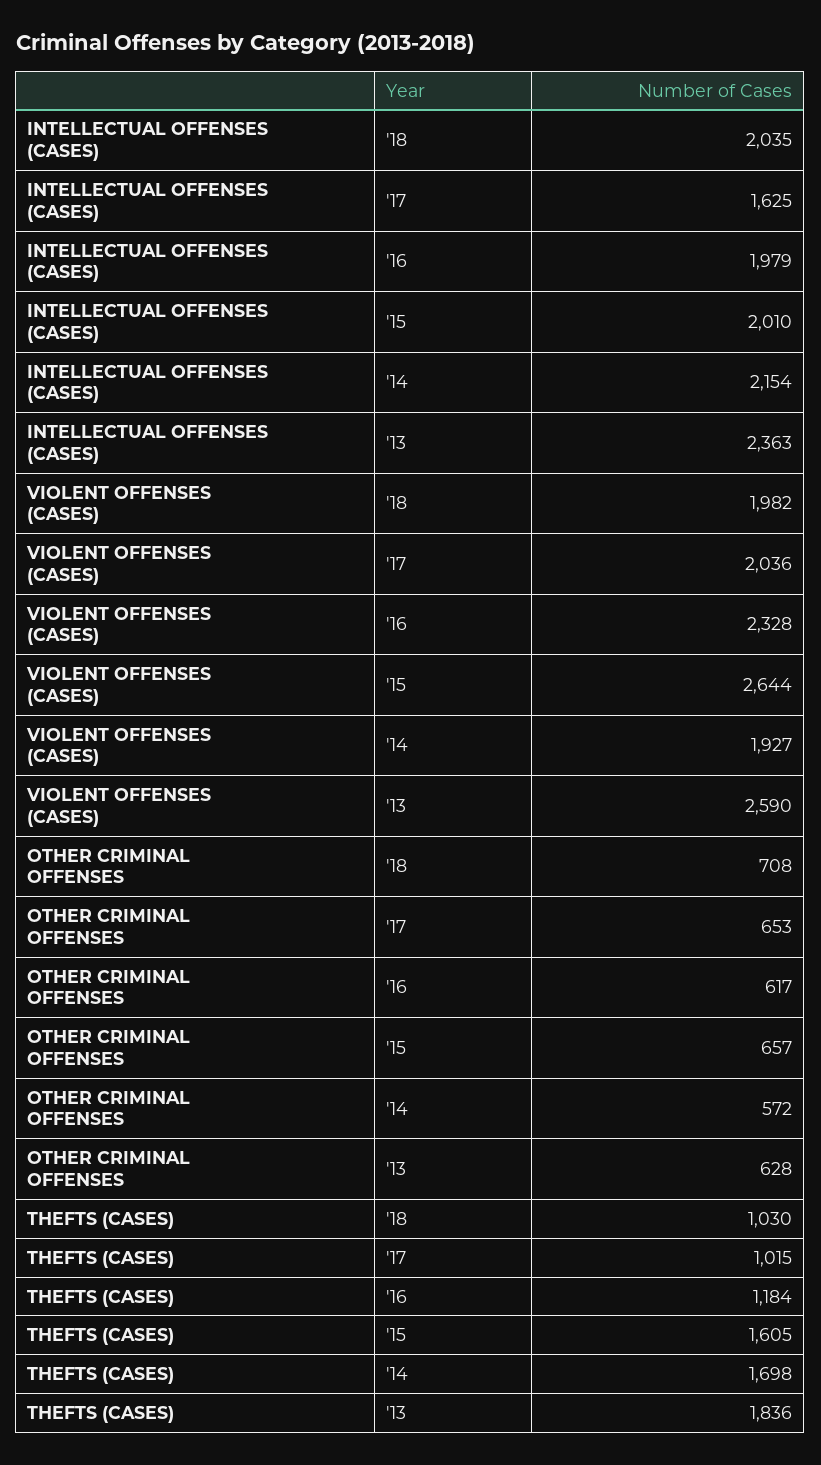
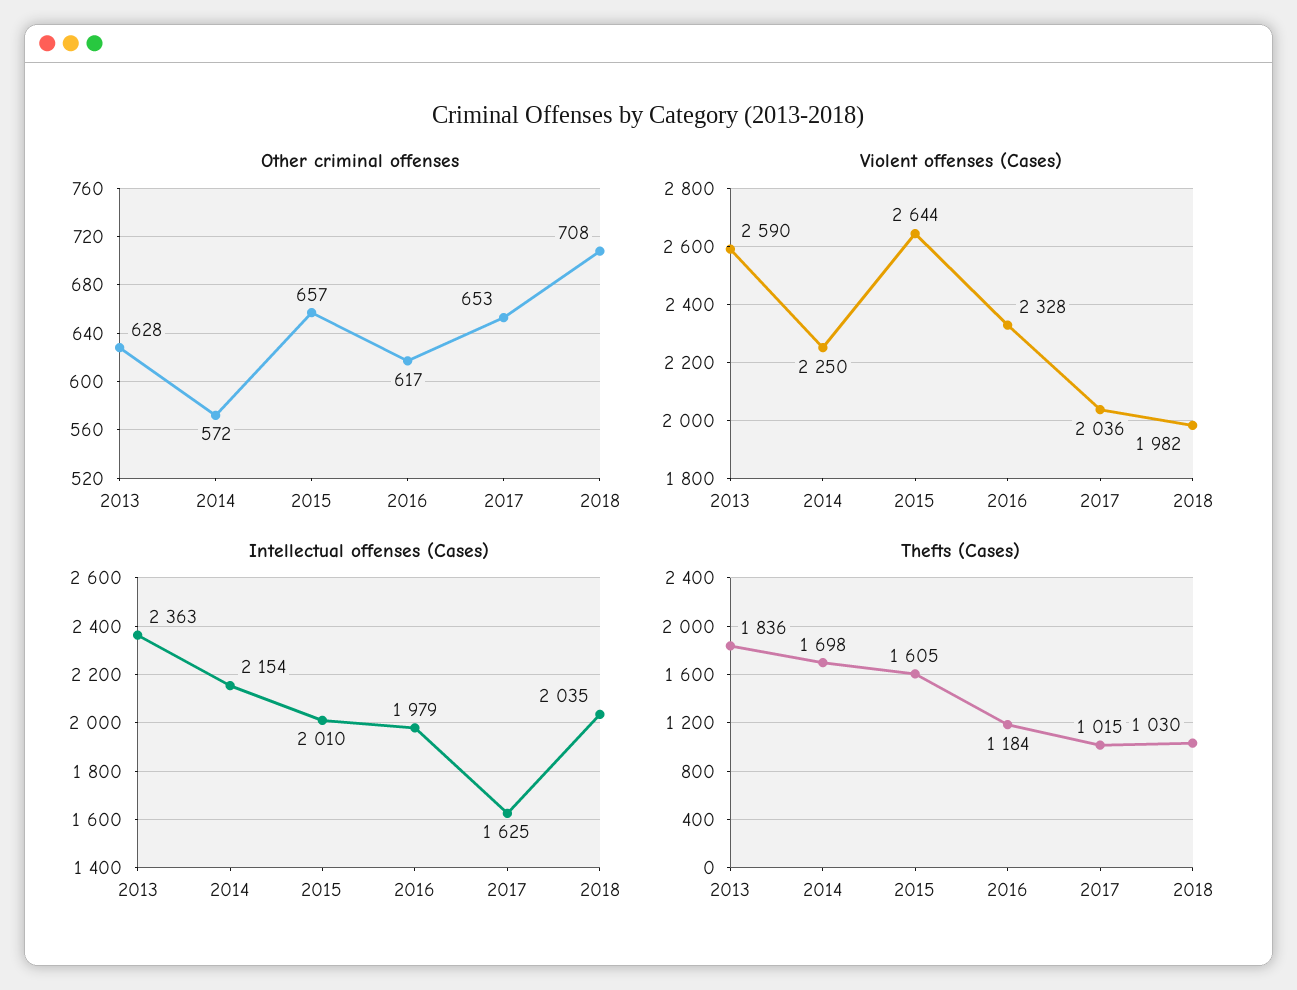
  {
    "INTELLECTUAL OFFENSES (CASES)": {
      "'18": 2035,
      "'17": 1625,
      "'16": 1979,
      "'15": 2010,
      "'14": 2154,
      "'13": 2363
    },
    "VIOLENT OFFENSES (CASES)": {
      "'18": 1982,
      "'17": 2036,
      "'16": 2328,
      "'15": 2644,
-     "'14": 1927,
+     "'14": 2250,
      "'13": 2590
    },
    "OTHER CRIMINAL OFFENSES": {
      "'18": 708,
      "'17": 653,
      "'16": 617,
      "'15": 657,
      "'14": 572,
      "'13": 628
    },
    "THEFTS (CASES)": {
      "'18": 1030,
      "'17": 1015,
      "'16": 1184,
      "'15": 1605,
      "'14": 1698,
      "'13": 1836
    }
  }

